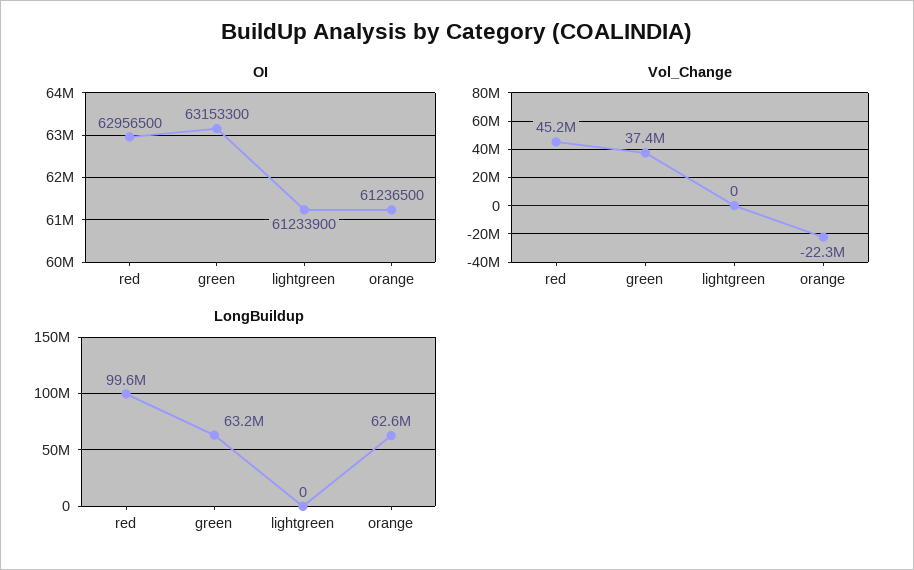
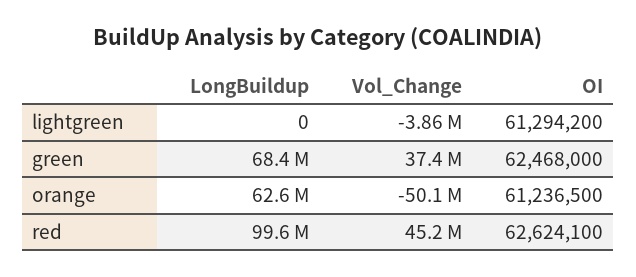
  {
    "OI": {
-     "red": 62956500,
+     "red": 62624100,
-     "green": 63153300,
+     "green": 62468000,
-     "lightgreen": 61233900,
+     "lightgreen": 61294200,
      "orange": 61236500
    },
    "Vol_Change": {
      "red": 45200000,
      "green": 37400000,
-     "lightgreen": 0,
+     "lightgreen": -3860000,
-     "orange": -22300000
+     "orange": -50100000
    },
    "LongBuildup": {
      "red": 99600000,
-     "green": 63200000,
+     "green": 68400000,
      "lightgreen": 0,
      "orange": 62600000
    }
  }

